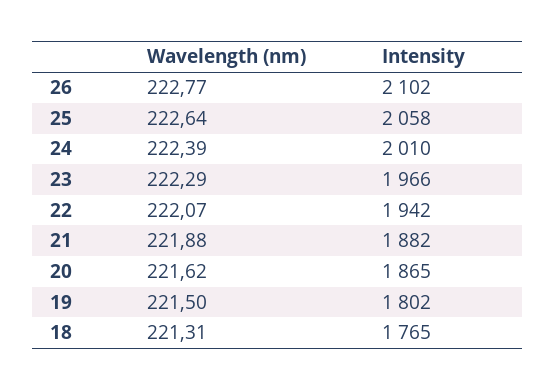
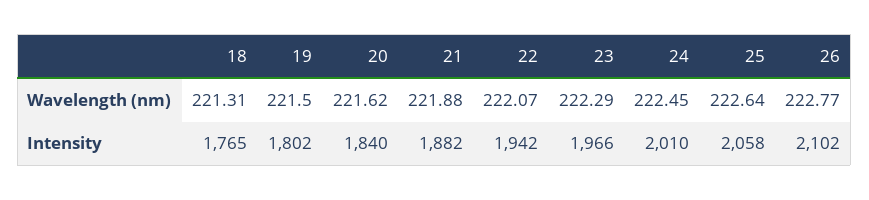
  {
    "Wavelength (nm)": {
      "26": 222.77,
      "25": 222.64,
-     "24": 222.39,
+     "24": 222.45,
      "23": 222.29,
      "22": 222.07,
      "21": 221.88,
      "20": 221.62,
      "19": 221.5,
      "18": 221.31
    },
    "Intensity": {
      "26": 2102,
      "25": 2058,
      "24": 2010,
      "23": 1966,
      "22": 1942,
      "21": 1882,
-     "20": 1865,
+     "20": 1840,
      "19": 1802,
      "18": 1765
    }
  }

